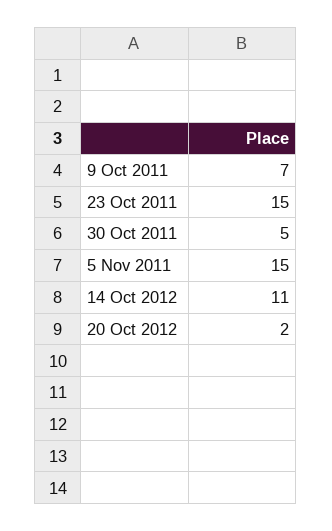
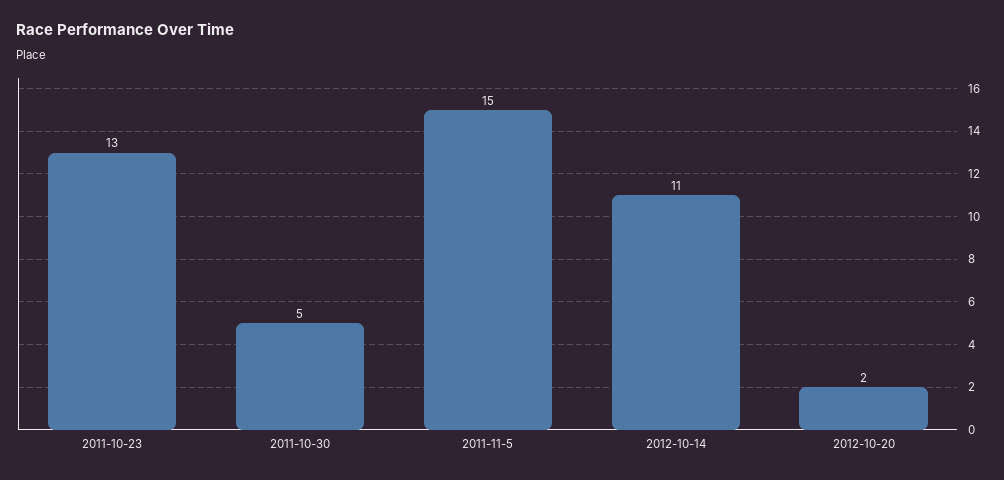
  {
-   "9 Oct 2011": 7,
-   "23 Oct 2011": 15,
+   "23 Oct 2011": 13,
    "30 Oct 2011": 5,
    "5 Nov 2011": 15,
    "14 Oct 2012": 11,
    "20 Oct 2012": 2
  }

